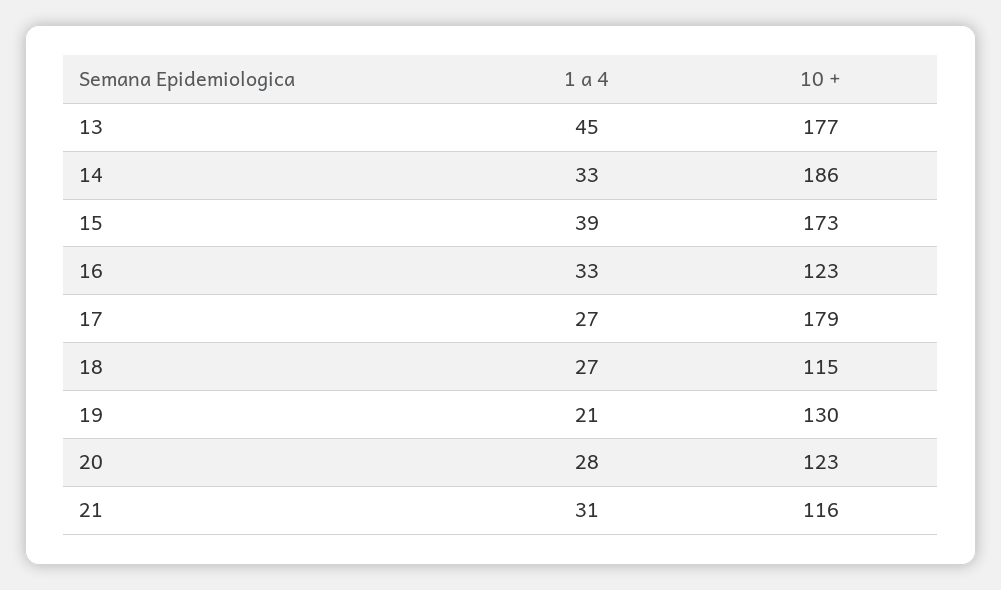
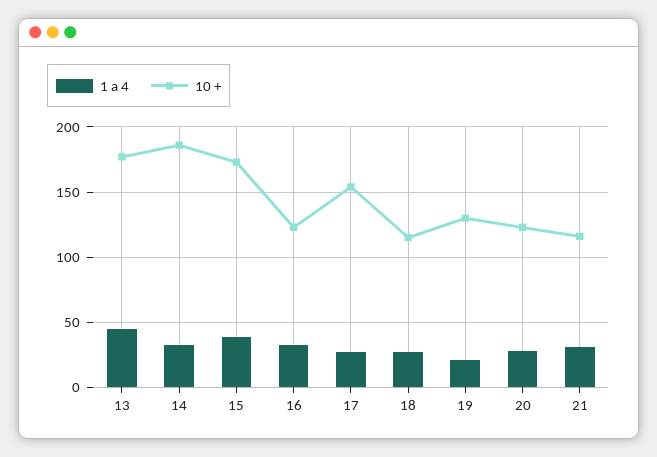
  {
    "1 a 4": {
      "13": 45,
      "14": 33,
      "15": 39,
      "16": 33,
      "17": 27,
      "18": 27,
      "19": 21,
      "20": 28,
      "21": 31
    },
    "10 +": {
      "13": 177,
      "14": 186,
      "15": 173,
      "16": 123,
-     "17": 179,
+     "17": 155,
      "18": 115,
      "19": 130,
      "20": 123,
      "21": 116
    }
  }

